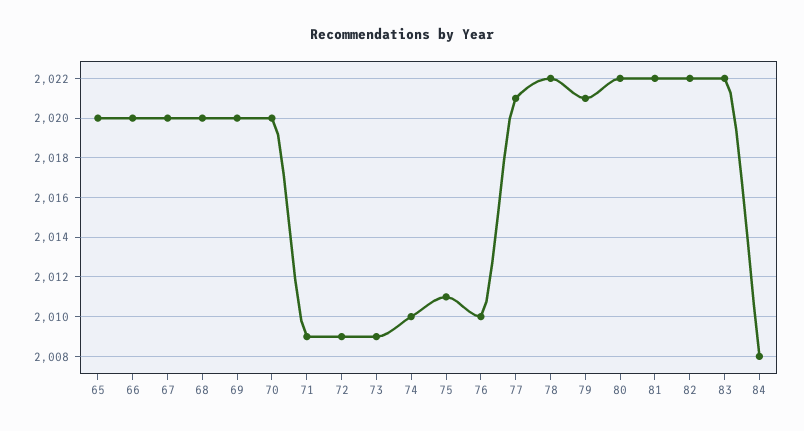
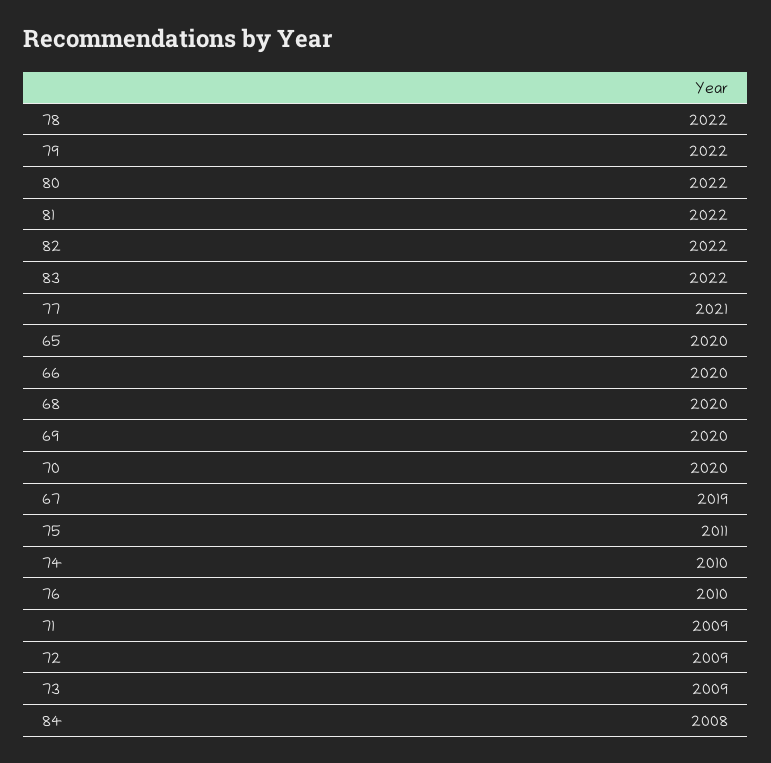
  {
    "65": 2020,
    "66": 2020,
-   "67": 2020,
+   "67": 2019,
    "68": 2020,
    "69": 2020,
    "70": 2020,
    "71": 2009,
    "72": 2009,
    "73": 2009,
    "74": 2010,
    "75": 2011,
    "76": 2010,
    "77": 2021,
    "78": 2022,
-   "79": 2021,
+   "79": 2022,
    "80": 2022,
    "81": 2022,
    "82": 2022,
    "83": 2022,
    "84": 2008
  }

